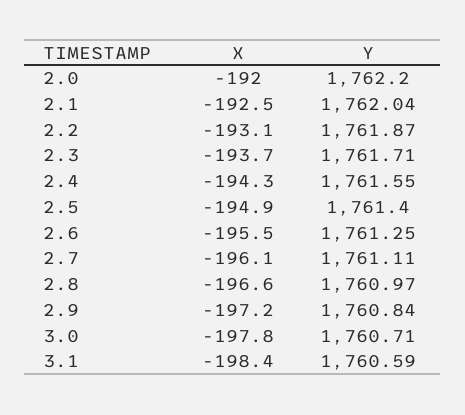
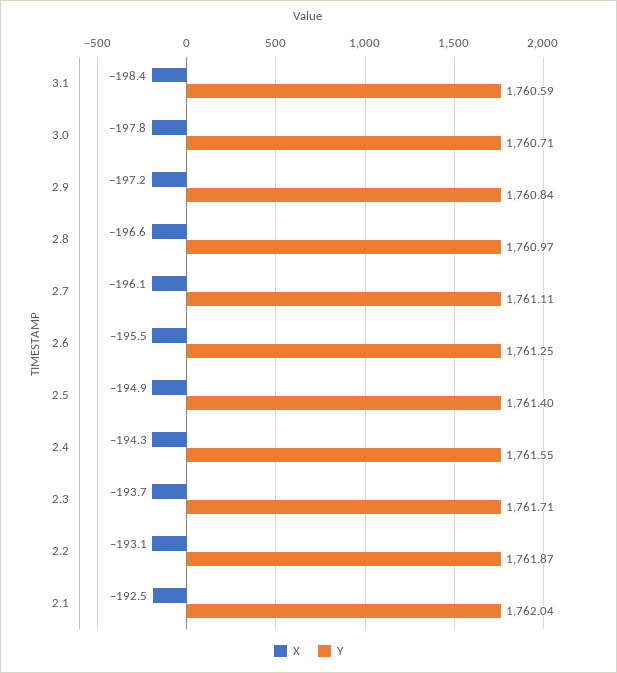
  {
    "X": {
-     "2.0": -192,
      "2.1": -192.5,
      "2.2": -193.1,
      "2.3": -193.7,
      "2.4": -194.3,
      "2.5": -194.9,
      "2.6": -195.5,
      "2.7": -196.1,
      "2.8": -196.6,
      "2.9": -197.2,
      "3.0": -197.8,
      "3.1": -198.4
    },
    "Y": {
-     "2.0": 1762.2,
      "2.1": 1762.04,
      "2.2": 1761.87,
      "2.3": 1761.71,
      "2.4": 1761.55,
      "2.5": 1761.4,
      "2.6": 1761.25,
      "2.7": 1761.11,
      "2.8": 1760.97,
      "2.9": 1760.84,
      "3.0": 1760.71,
      "3.1": 1760.59
    }
  }

